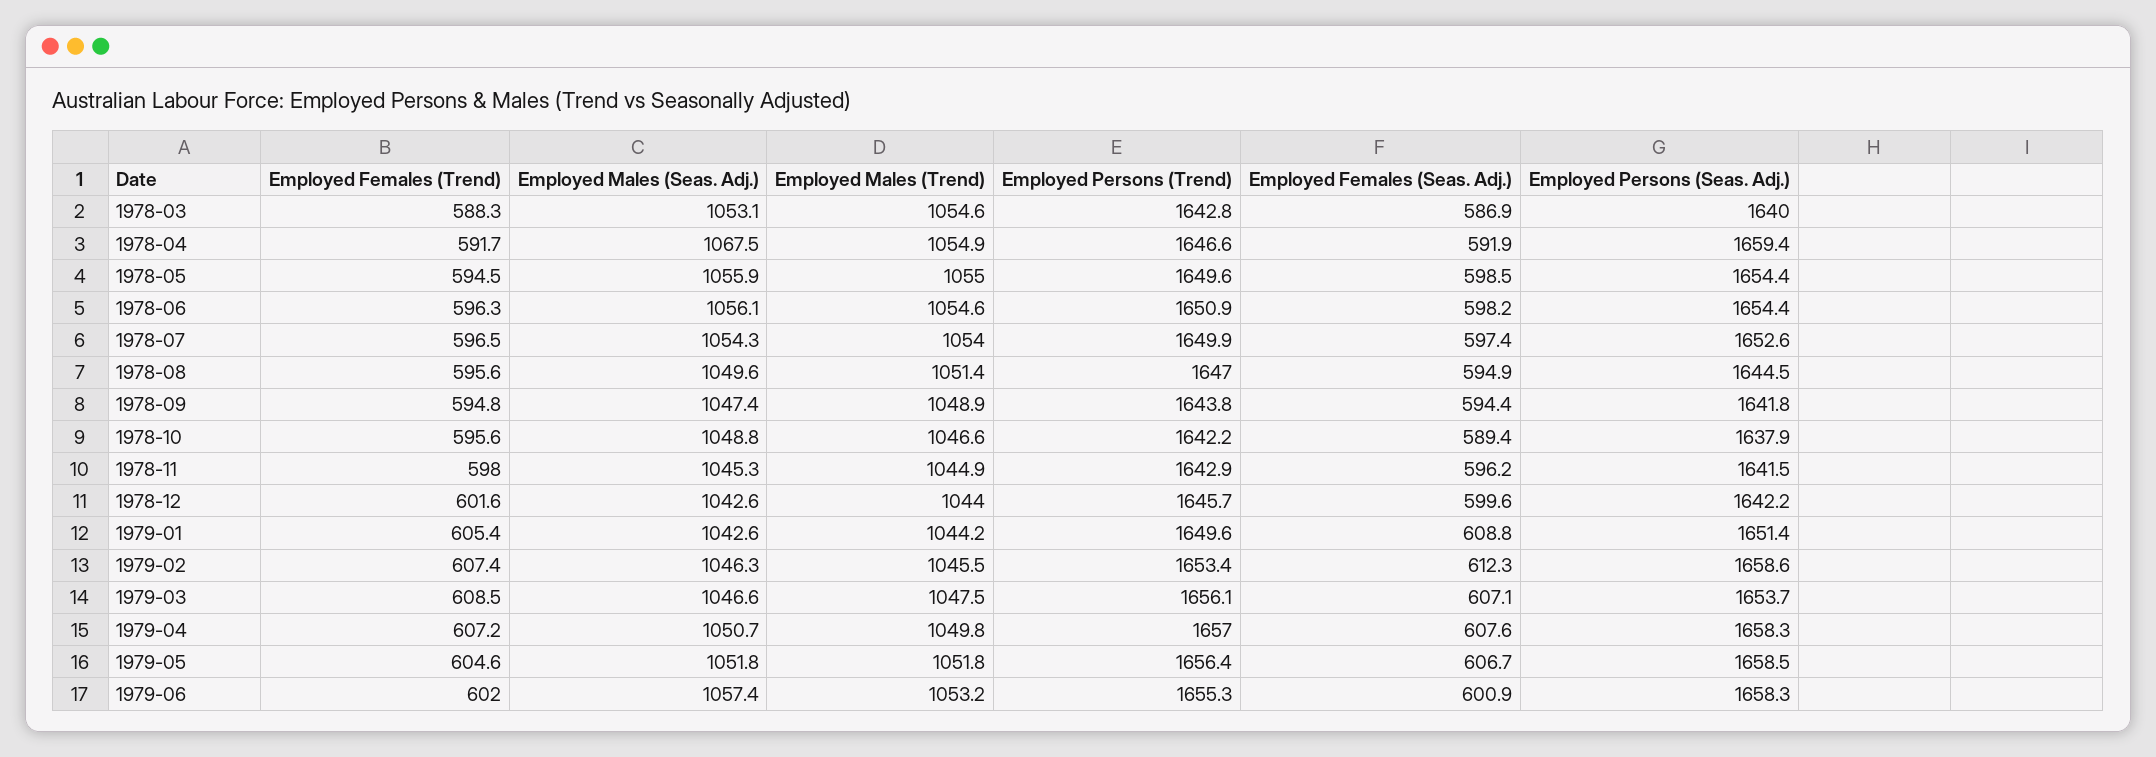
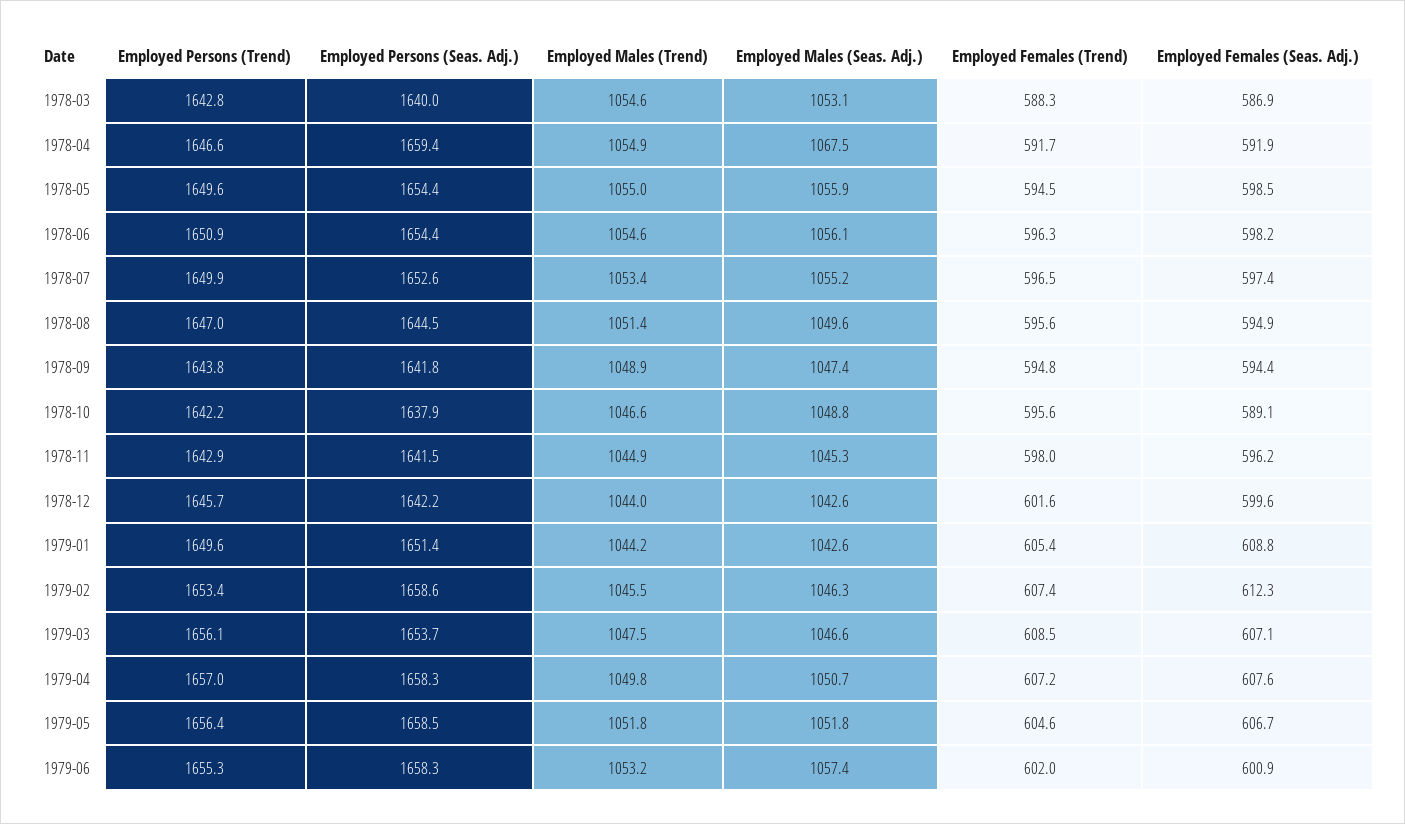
  {
    "Employed Females (Trend)": {
      "1978-03": 588.3,
      "1978-04": 591.7,
      "1978-05": 594.5,
      "1978-06": 596.3,
      "1978-07": 596.5,
      "1978-08": 595.6,
      "1978-09": 594.8,
      "1978-10": 595.6,
      "1978-11": 598,
      "1978-12": 601.6,
      "1979-01": 605.4,
      "1979-02": 607.4,
      "1979-03": 608.5,
      "1979-04": 607.2,
      "1979-05": 604.6,
      "1979-06": 602
    },
    "Employed Males (Seas. Adj.)": {
      "1978-03": 1053.1,
      "1978-04": 1067.5,
      "1978-05": 1055.9,
      "1978-06": 1056.1,
-     "1978-07": 1054.3,
+     "1978-07": 1055.2,
      "1978-08": 1049.6,
      "1978-09": 1047.4,
      "1978-10": 1048.8,
      "1978-11": 1045.3,
      "1978-12": 1042.6,
      "1979-01": 1042.6,
      "1979-02": 1046.3,
      "1979-03": 1046.6,
      "1979-04": 1050.7,
      "1979-05": 1051.8,
      "1979-06": 1057.4
    },
    "Employed Males (Trend)": {
      "1978-03": 1054.6,
      "1978-04": 1054.9,
      "1978-05": 1055,
      "1978-06": 1054.6,
-     "1978-07": 1054,
+     "1978-07": 1053.4,
      "1978-08": 1051.4,
      "1978-09": 1048.9,
      "1978-10": 1046.6,
      "1978-11": 1044.9,
      "1978-12": 1044,
      "1979-01": 1044.2,
      "1979-02": 1045.5,
      "1979-03": 1047.5,
      "1979-04": 1049.8,
      "1979-05": 1051.8,
      "1979-06": 1053.2
    },
    "Employed Persons (Trend)": {
      "1978-03": 1642.8,
      "1978-04": 1646.6,
      "1978-05": 1649.6,
      "1978-06": 1650.9,
      "1978-07": 1649.9,
      "1978-08": 1647,
      "1978-09": 1643.8,
      "1978-10": 1642.2,
      "1978-11": 1642.9,
      "1978-12": 1645.7,
      "1979-01": 1649.6,
      "1979-02": 1653.4,
      "1979-03": 1656.1,
      "1979-04": 1657,
      "1979-05": 1656.4,
      "1979-06": 1655.3
    },
    "Employed Females (Seas. Adj.)": {
      "1978-03": 586.9,
      "1978-04": 591.9,
      "1978-05": 598.5,
      "1978-06": 598.2,
      "1978-07": 597.4,
      "1978-08": 594.9,
      "1978-09": 594.4,
-     "1978-10": 589.4,
+     "1978-10": 589.1,
      "1978-11": 596.2,
      "1978-12": 599.6,
      "1979-01": 608.8,
      "1979-02": 612.3,
      "1979-03": 607.1,
      "1979-04": 607.6,
      "1979-05": 606.7,
      "1979-06": 600.9
    },
    "Employed Persons (Seas. Adj.)": {
      "1978-03": 1640,
      "1978-04": 1659.4,
      "1978-05": 1654.4,
      "1978-06": 1654.4,
      "1978-07": 1652.6,
      "1978-08": 1644.5,
      "1978-09": 1641.8,
      "1978-10": 1637.9,
      "1978-11": 1641.5,
      "1978-12": 1642.2,
      "1979-01": 1651.4,
      "1979-02": 1658.6,
      "1979-03": 1653.7,
      "1979-04": 1658.3,
      "1979-05": 1658.5,
      "1979-06": 1658.3
    }
  }

